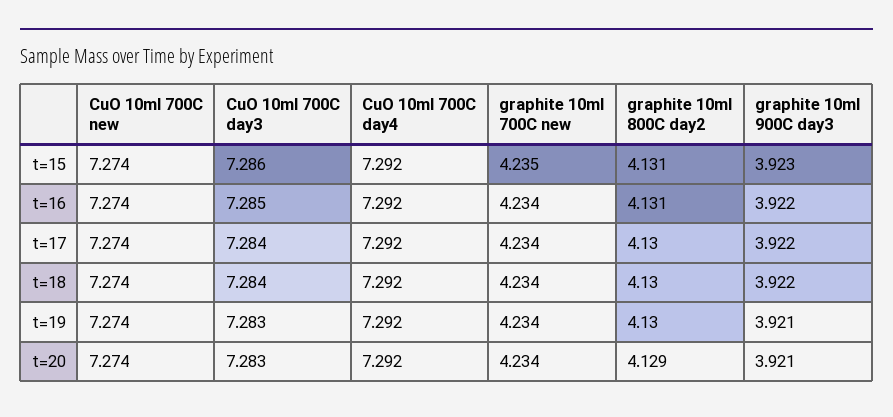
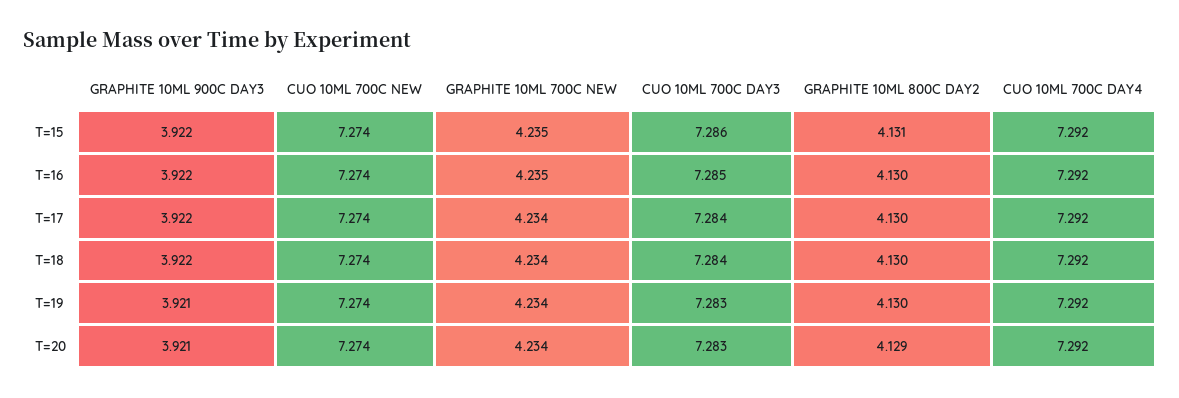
  {
    "CuO 10ml 700C new": {
      "t=15": 7.274,
      "t=16": 7.274,
      "t=17": 7.274,
      "t=18": 7.274,
      "t=19": 7.274,
      "t=20": 7.274
    },
    "CuO 10ml 700C day3": {
      "t=15": 7.286,
      "t=16": 7.285,
      "t=17": 7.284,
      "t=18": 7.284,
      "t=19": 7.283,
      "t=20": 7.283
    },
    "CuO 10ml 700C day4": {
      "t=15": 7.292,
      "t=16": 7.292,
      "t=17": 7.292,
      "t=18": 7.292,
      "t=19": 7.292,
      "t=20": 7.292
    },
    "graphite 10ml 700C new": {
      "t=15": 4.235,
-     "t=16": 4.234,
+     "t=16": 4.235,
      "t=17": 4.234,
      "t=18": 4.234,
      "t=19": 4.234,
      "t=20": 4.234
    },
    "graphite 10ml 800C day2": {
      "t=15": 4.131,
-     "t=16": 4.131,
+     "t=16": 4.13,
      "t=17": 4.13,
      "t=18": 4.13,
      "t=19": 4.13,
      "t=20": 4.129
    },
    "graphite 10ml 900C day3": {
-     "t=15": 3.923,
+     "t=15": 3.922,
      "t=16": 3.922,
      "t=17": 3.922,
      "t=18": 3.922,
      "t=19": 3.921,
      "t=20": 3.921
    }
  }

